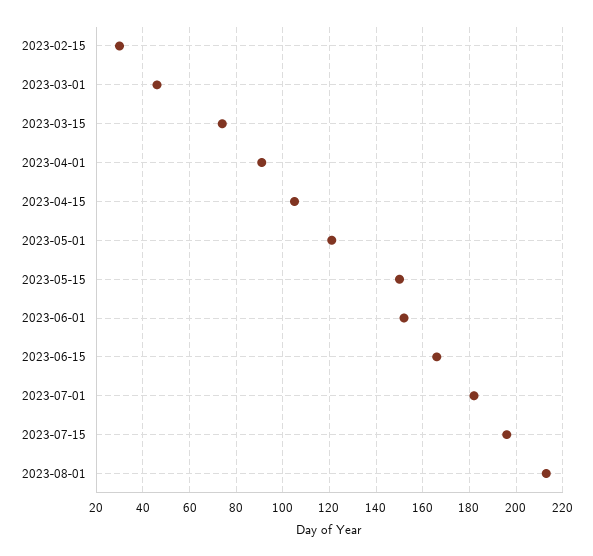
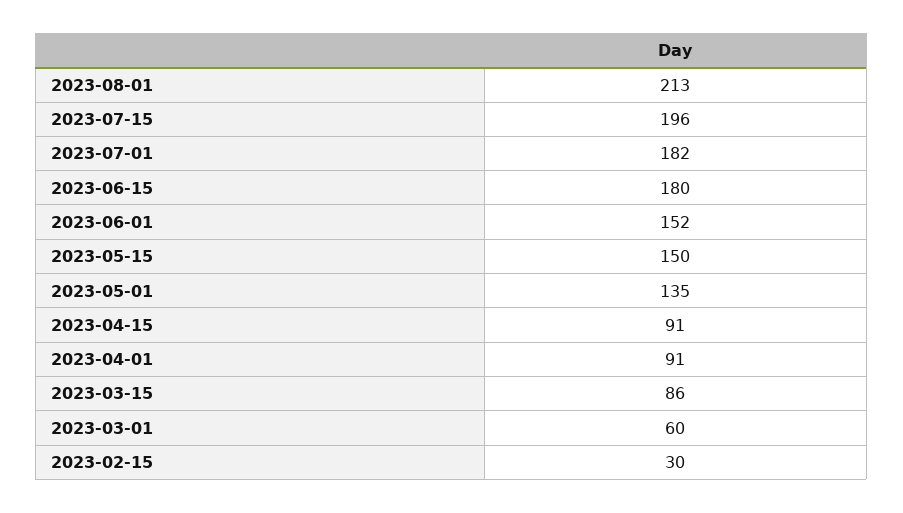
  {
    "2023-02-15": 30,
-   "2023-03-01": 45,
+   "2023-03-01": 60,
-   "2023-03-15": 75,
+   "2023-03-15": 86,
    "2023-04-01": 91,
-   "2023-04-15": 105,
+   "2023-04-15": 91,
-   "2023-05-01": 120,
+   "2023-05-01": 135,
    "2023-05-15": 150,
    "2023-06-01": 152,
-   "2023-06-15": 165,
+   "2023-06-15": 180,
    "2023-07-01": 182,
    "2023-07-15": 196,
    "2023-08-01": 213
  }

